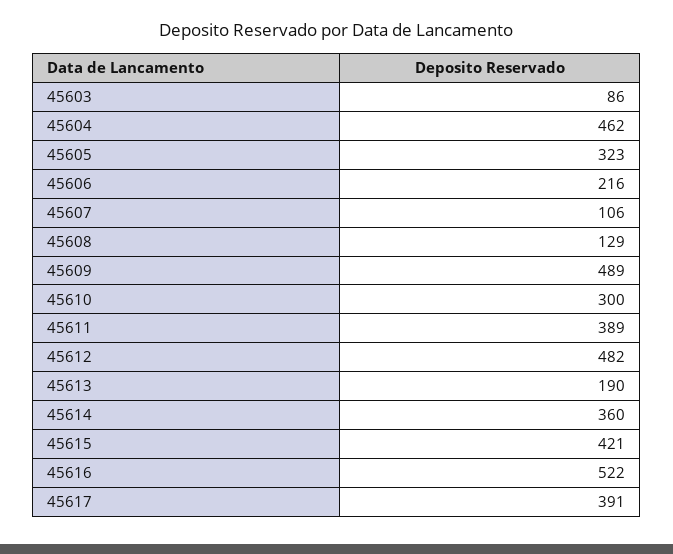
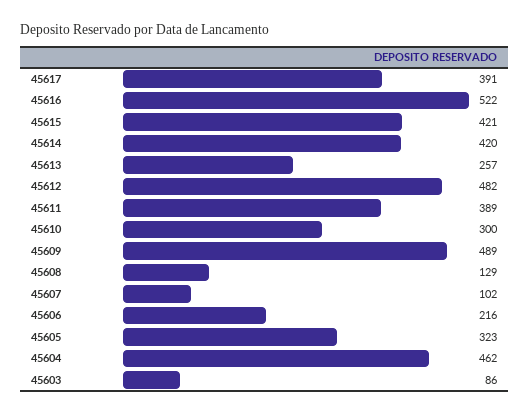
  {
    "45603": 86,
    "45604": 462,
    "45605": 323,
    "45606": 216,
-   "45607": 106,
+   "45607": 102,
    "45608": 129,
    "45609": 489,
    "45610": 300,
    "45611": 389,
    "45612": 482,
-   "45613": 190,
+   "45613": 257,
-   "45614": 360,
+   "45614": 420,
    "45615": 421,
    "45616": 522,
    "45617": 391
  }

